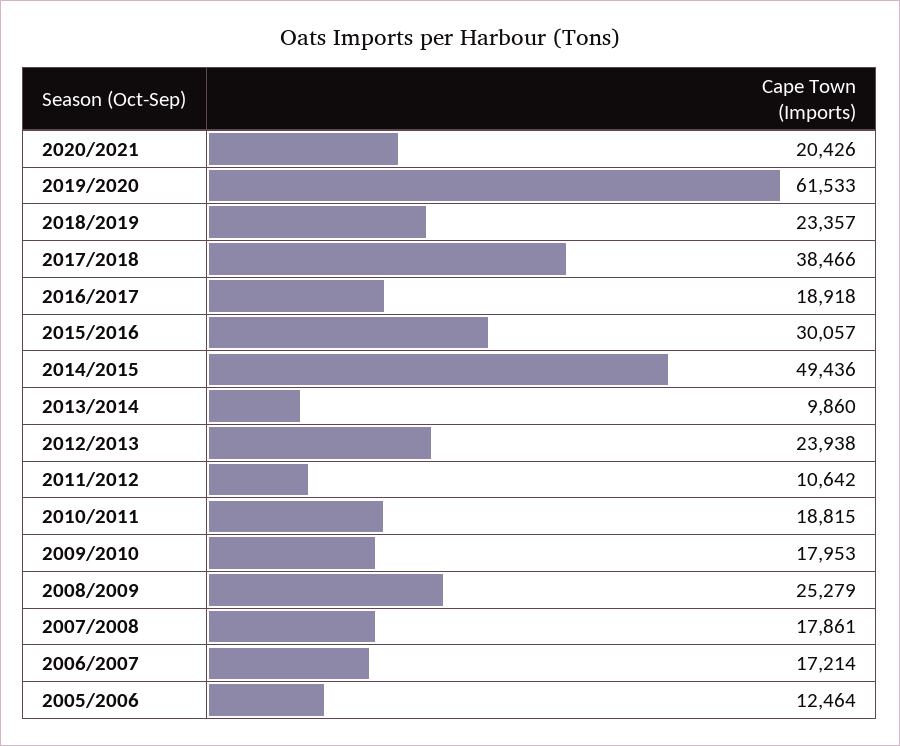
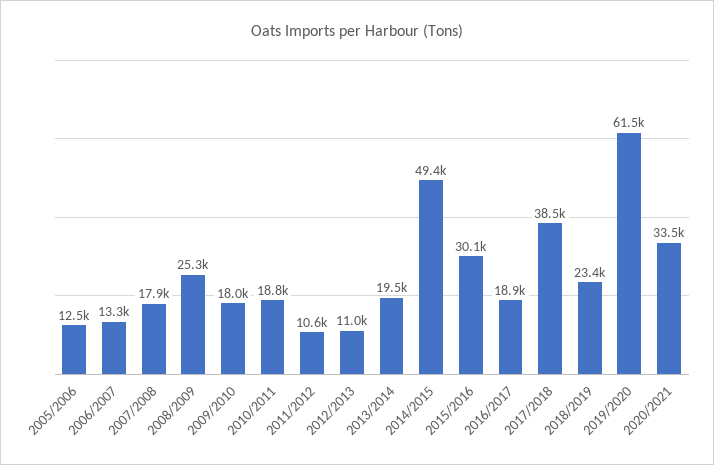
  {
-   "2020/2021": 20426,
+   "2020/2021": 33500,
    "2019/2020": 61533,
    "2018/2019": 23357,
    "2017/2018": 38466,
    "2016/2017": 18918,
    "2015/2016": 30057,
    "2014/2015": 49436,
-   "2013/2014": 9860,
+   "2013/2014": 19500,
-   "2012/2013": 23938,
+   "2012/2013": 11000,
    "2011/2012": 10642,
    "2010/2011": 18815,
    "2009/2010": 17953,
    "2008/2009": 25279,
    "2007/2008": 17861,
-   "2006/2007": 17214,
+   "2006/2007": 13300,
    "2005/2006": 12464
  }

